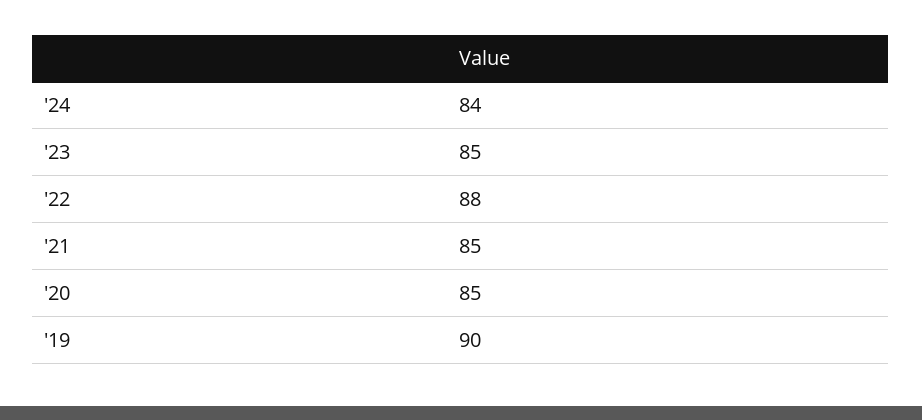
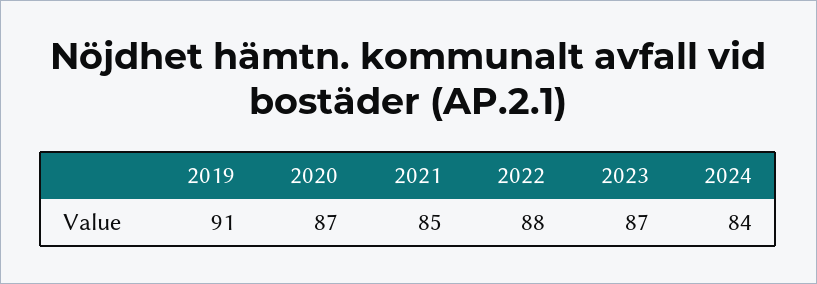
  {
    "'24": 84,
-   "'23": 85,
+   "'23": 87,
    "'22": 88,
    "'21": 85,
-   "'20": 85,
+   "'20": 87,
-   "'19": 90
+   "'19": 91
  }

